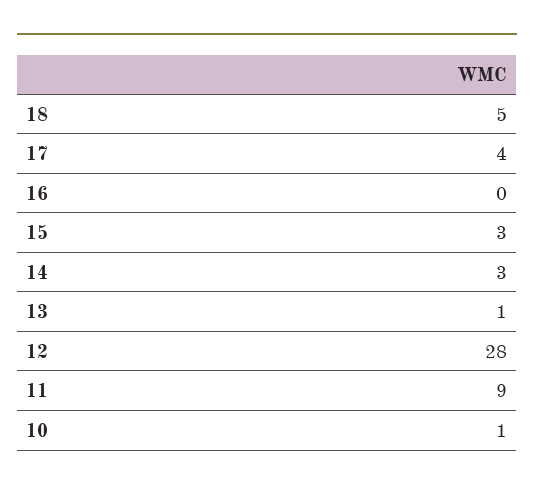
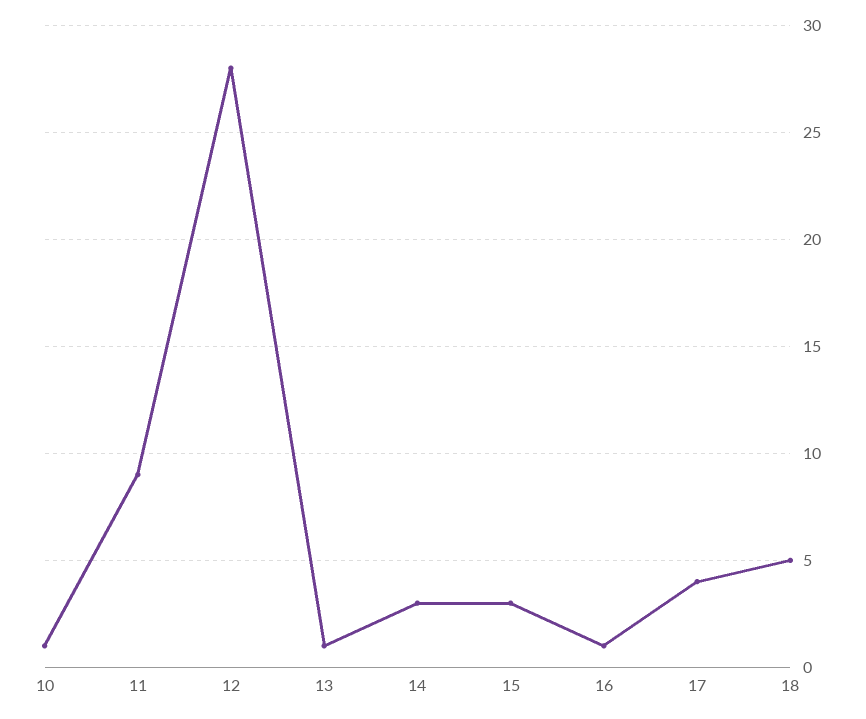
  {
    "18": 5,
    "17": 4,
-   "16": 0,
+   "16": 1,
    "15": 3,
    "14": 3,
    "13": 1,
    "12": 28,
    "11": 9,
    "10": 1
  }

